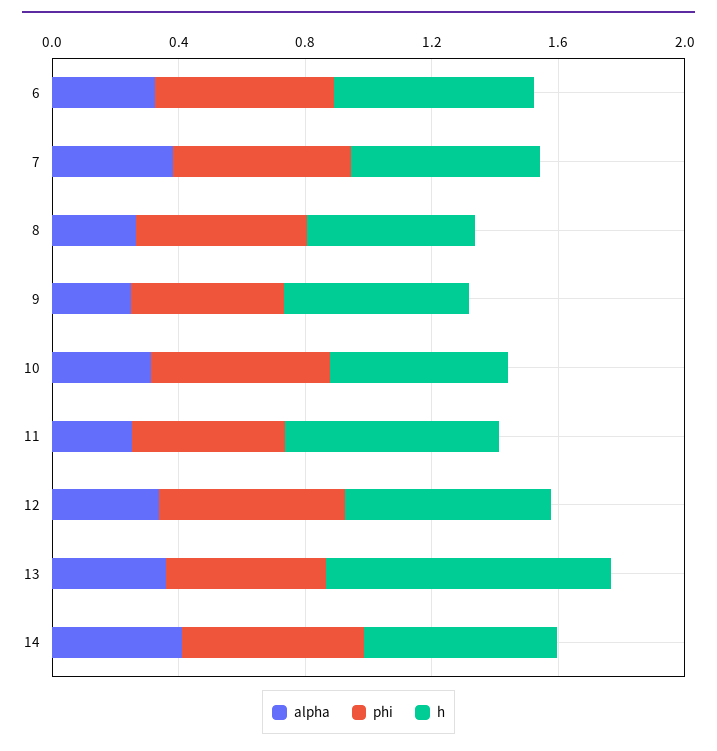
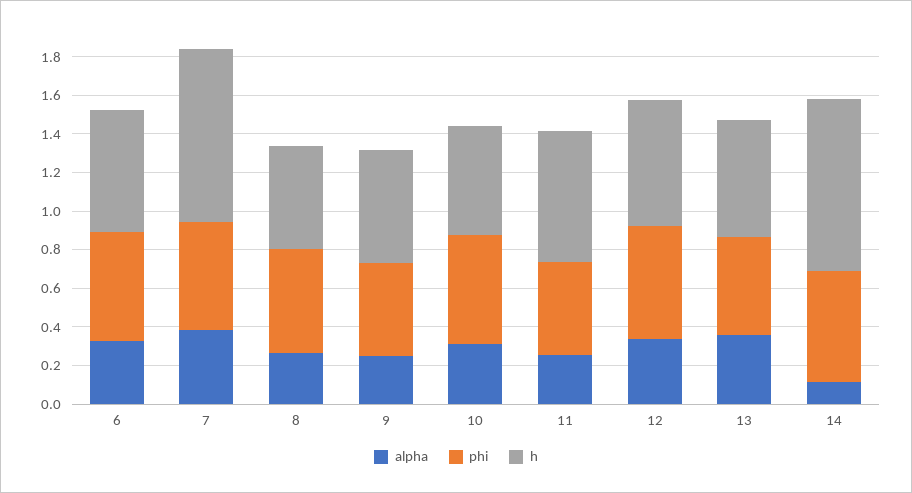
  {
    "alpha": {
      "6": 0.3,
      "7": 0.4,
      "8": 0.25,
      "9": 0.25,
      "10": 0.3,
      "11": 0.25,
      "12": 0.35,
      "13": 0.35,
-     "14": 0.4
+     "14": 0.1
    },
    "phi": {
      "6": 0.55,
      "7": 0.55,
      "8": 0.55,
      "9": 0.5,
      "10": 0.55,
      "11": 0.5,
      "12": 0.6,
      "13": 0.5,
      "14": 0.6
    },
    "h": {
      "6": 0.65,
-     "7": 0.6,
+     "7": 0.9,
      "8": 0.55,
      "9": 0.6,
      "10": 0.55,
      "11": 0.7,
      "12": 0.65,
-     "13": 0.9,
+     "13": 0.6,
-     "14": 0.6
+     "14": 0.9
    }
  }

